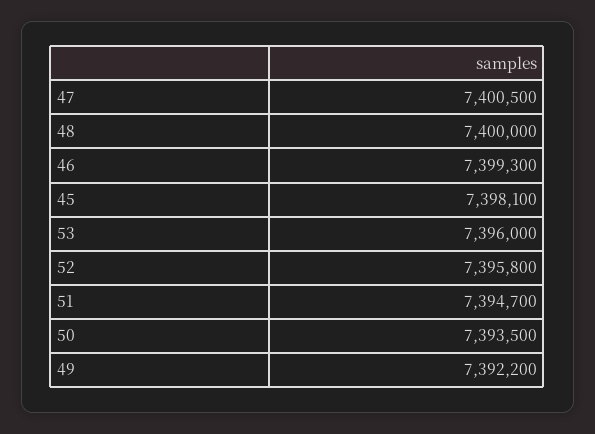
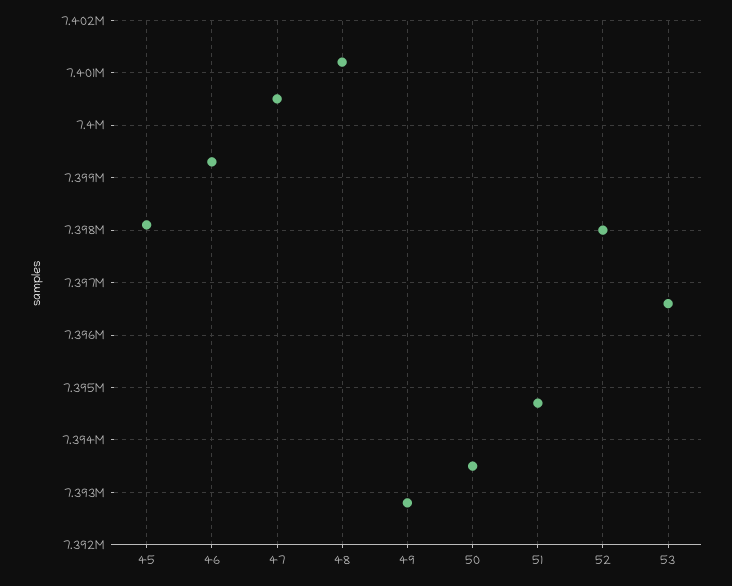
  {
    "47": 7400500,
-   "48": 7400000,
+   "48": 7401200,
    "46": 7399300,
    "45": 7398100,
-   "53": 7396000,
+   "53": 7396600,
-   "52": 7395800,
+   "52": 7398000,
    "51": 7394700,
    "50": 7393500,
-   "49": 7392200
+   "49": 7392800
  }

